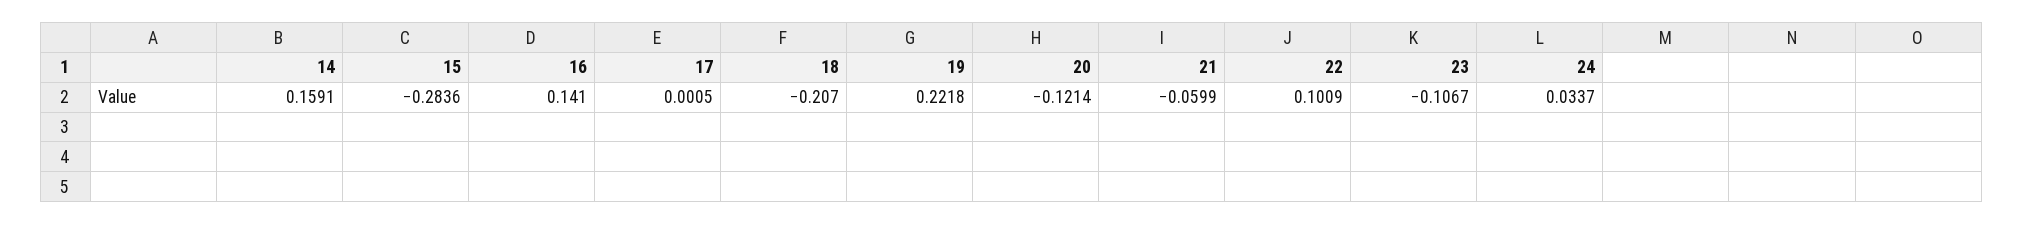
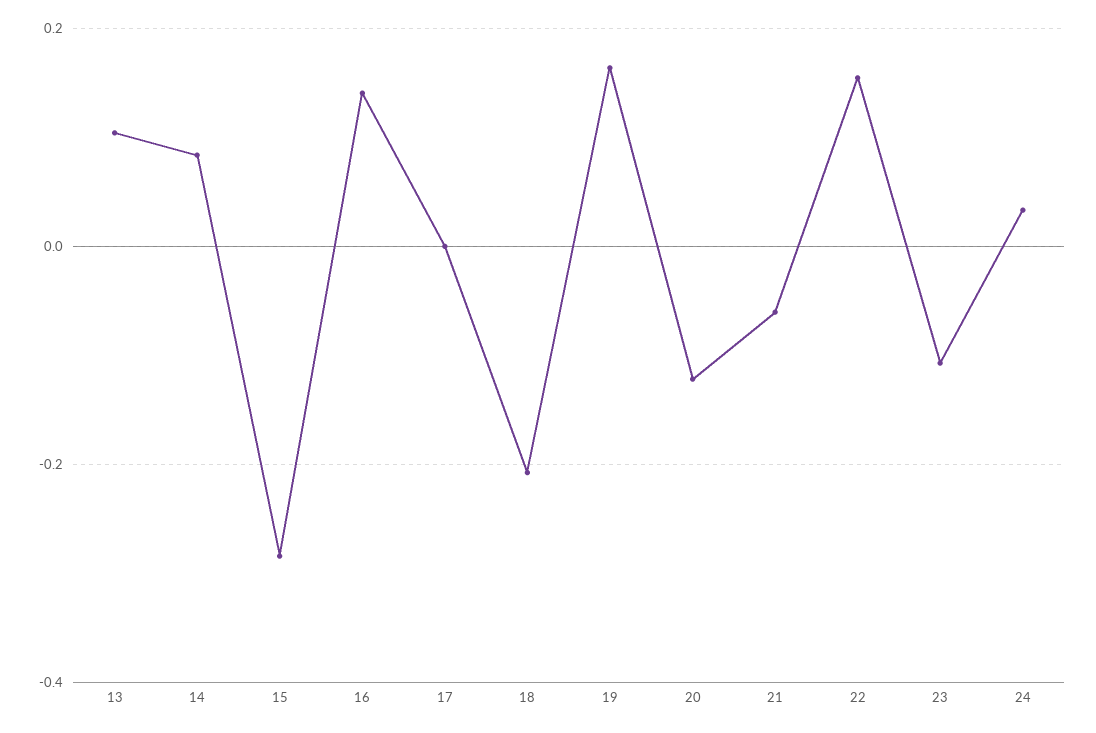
  {
-   "14": 0.1591,
+   "14": 0.08,
    "15": -0.2836,
    "16": 0.141,
    "17": 0.0005,
    "18": -0.207,
-   "19": 0.2218,
+   "19": 0.16,
    "20": -0.1214,
    "21": -0.0599,
-   "22": 0.1009,
+   "22": 0.16,
    "23": -0.1067,
-   "24": 0.0337
+   "24": 0.0337,
+   "13": 0.1
  }

